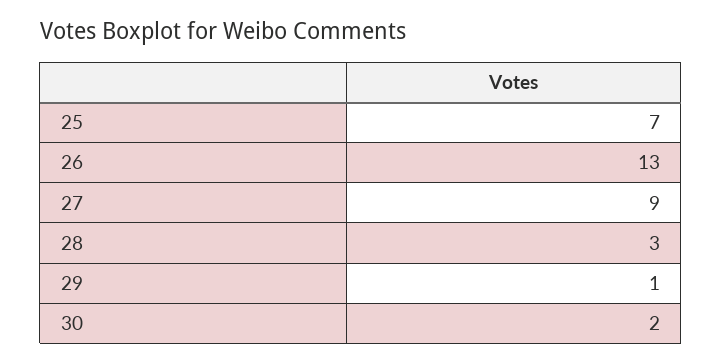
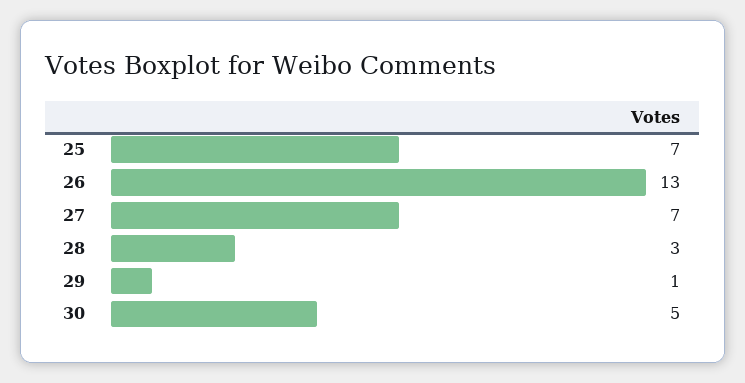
  {
    "25": 7,
    "26": 13,
-   "27": 9,
+   "27": 7,
    "28": 3,
    "29": 1,
-   "30": 2
+   "30": 5
  }

